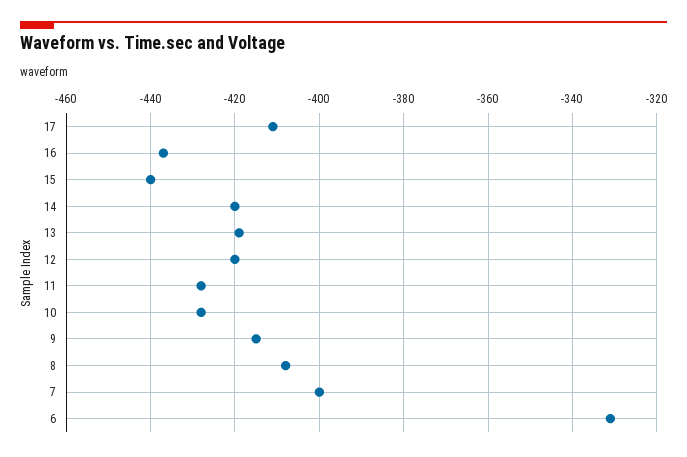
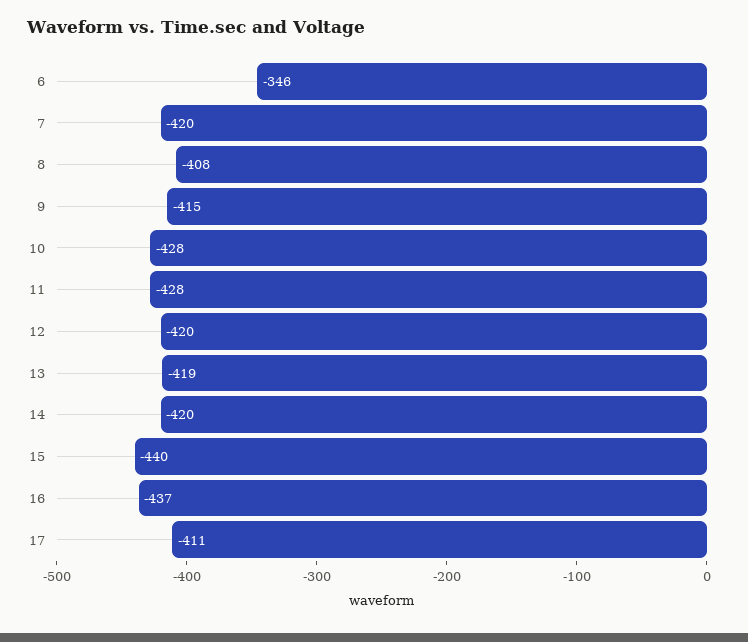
  {
    "17": -411,
    "16": -437,
    "15": -440,
    "14": -420,
    "13": -419,
    "12": -420,
    "11": -428,
    "10": -428,
    "9": -415,
    "8": -408,
-   "7": -400,
+   "7": -420,
-   "6": -330
+   "6": -346
  }

